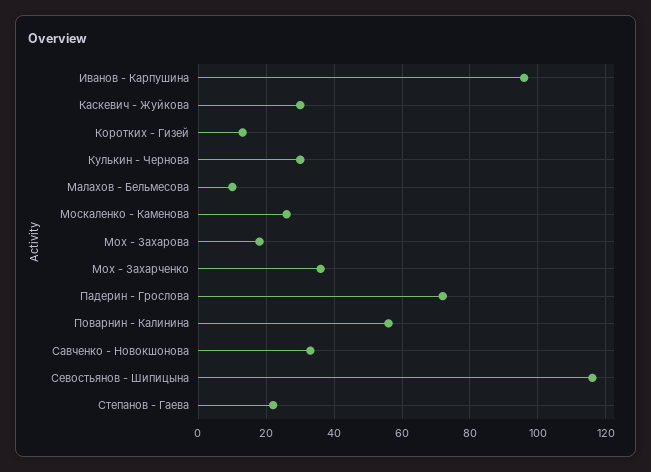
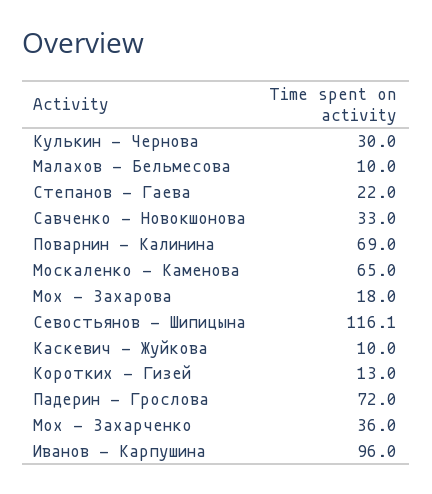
  {
    "Иванов - Карпушина": 96,
-   "Каскевич - Жуйкова": 30,
+   "Каскевич - Жуйкова": 10,
    "Коротких - Гизей": 13,
    "Кулькин - Чернова": 30,
    "Малахов - Бельмесова": 10,
-   "Москаленко - Каменова": 26,
+   "Москаленко - Каменова": 65,
    "Мох - Захарова": 18,
    "Мох - Захарченко": 36,
    "Падерин - Грослова": 72,
-   "Поварнин - Калинина": 56,
+   "Поварнин - Калинина": 69,
    "Савченко - Новокшонова": 33,
    "Севостьянов - Шипицына": 116.1,
    "Степанов - Гаева": 22
  }

